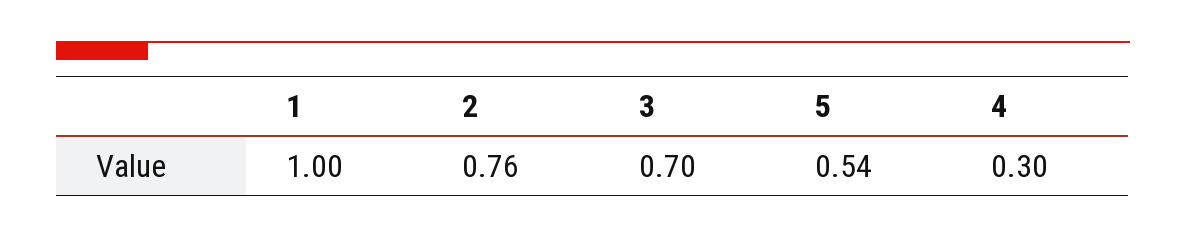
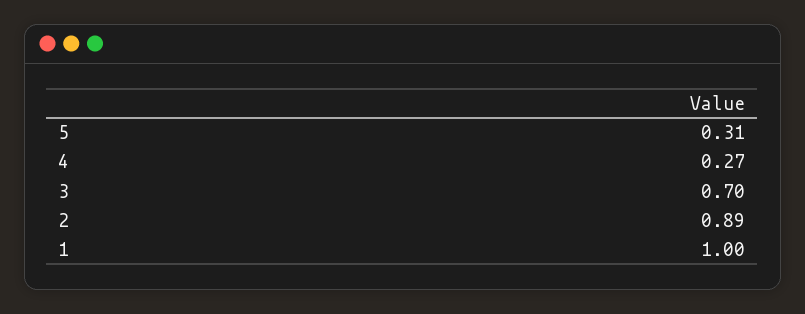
  {
    "1": 1,
-   "2": 0.76,
+   "2": 0.89,
    "3": 0.7,
-   "5": 0.54,
+   "5": 0.31,
-   "4": 0.3
+   "4": 0.27
  }

